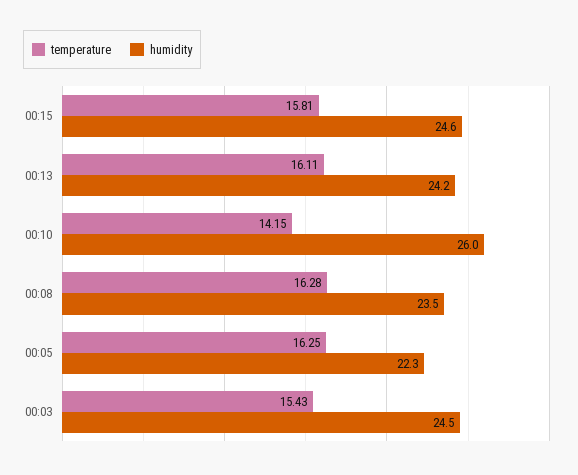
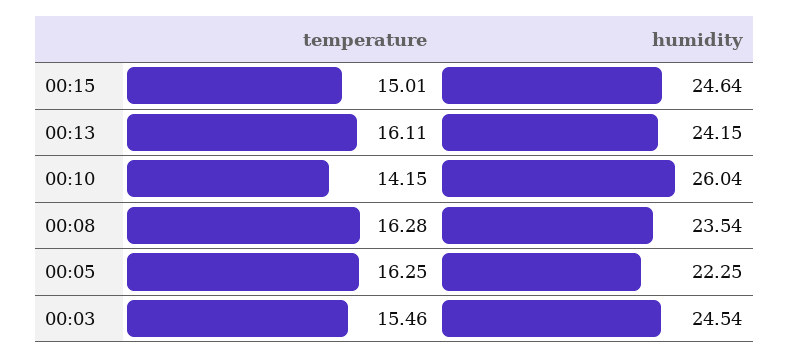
  {
    "temperature": {
-     "00:15": 15.81,
+     "00:15": 15.01,
      "00:13": 16.11,
      "00:10": 14.15,
      "00:08": 16.28,
      "00:05": 16.25,
-     "00:03": 15.43
+     "00:03": 15.46
    },
    "humidity": {
      "00:15": 24.64,
      "00:13": 24.15,
      "00:10": 26.04,
      "00:08": 23.54,
      "00:05": 22.25,
      "00:03": 24.54
    }
  }

